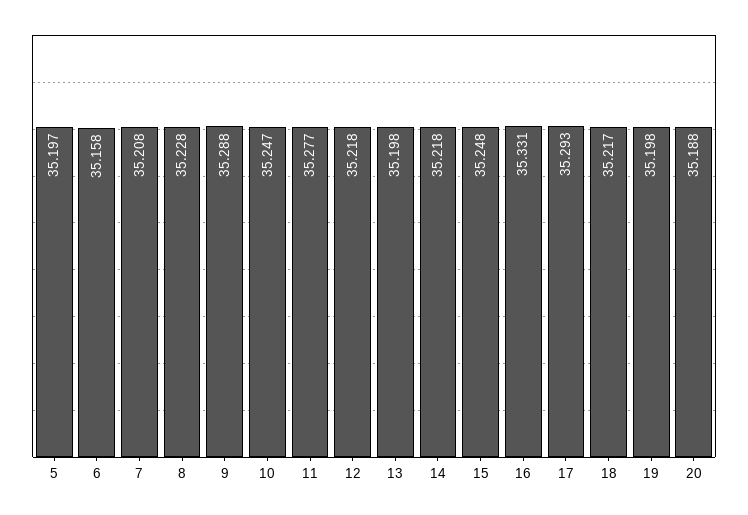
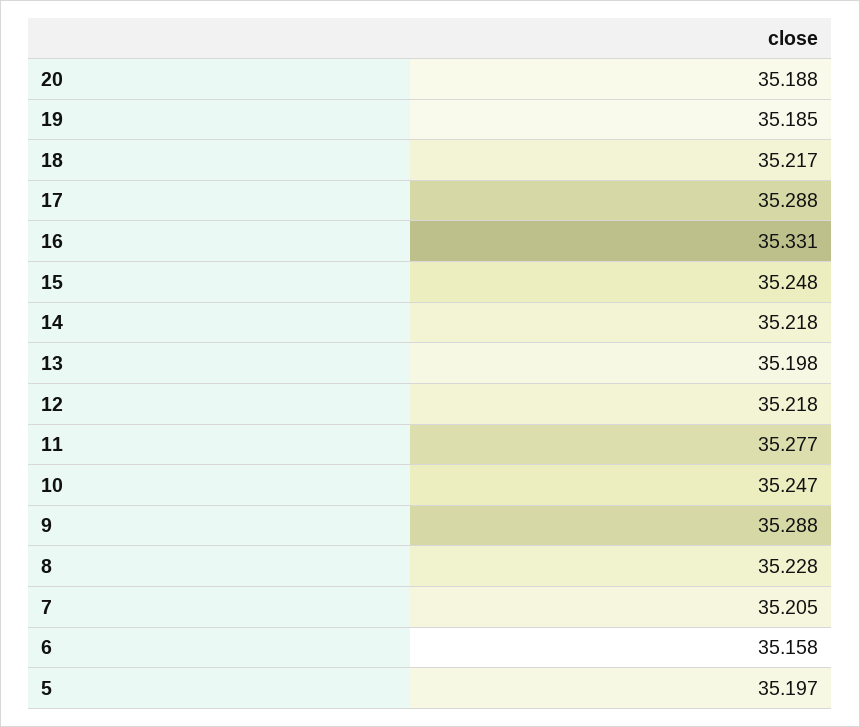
  {
    "5": 35.197,
    "6": 35.158,
-   "7": 35.208,
+   "7": 35.205,
    "8": 35.228,
    "9": 35.288,
    "10": 35.247,
    "11": 35.277,
    "12": 35.218,
    "13": 35.198,
    "14": 35.218,
    "15": 35.248,
    "16": 35.331,
-   "17": 35.293,
+   "17": 35.288,
    "18": 35.217,
-   "19": 35.198,
+   "19": 35.185,
    "20": 35.188
  }

